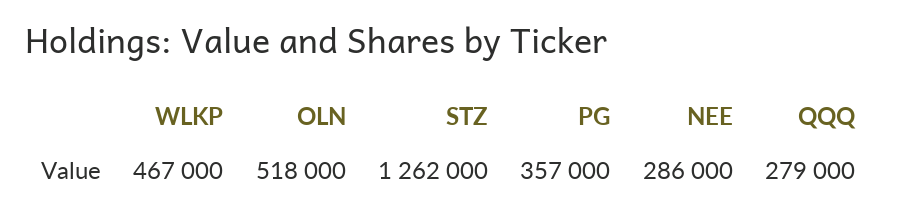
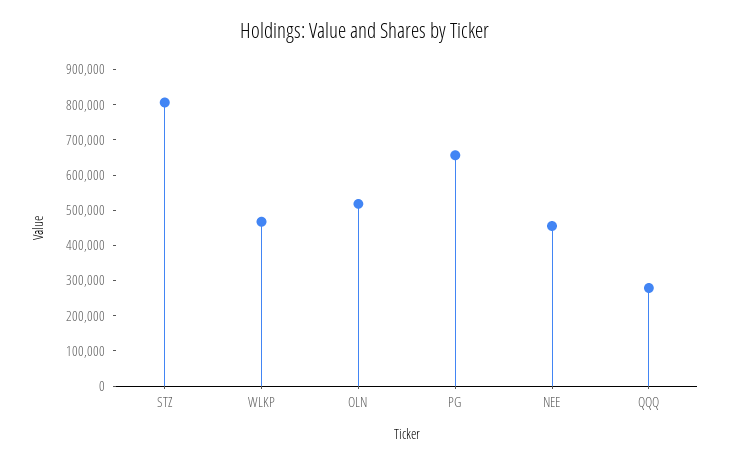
  {
    "WLKP": 467000,
    "OLN": 518000,
-   "STZ": 1262000,
+   "STZ": 800000,
-   "PG": 357000,
+   "PG": 650000,
-   "NEE": 286000,
+   "NEE": 450000,
    "QQQ": 279000
  }

